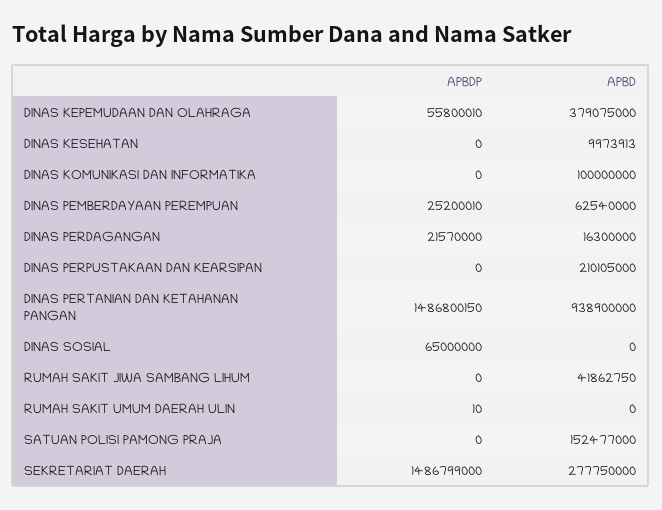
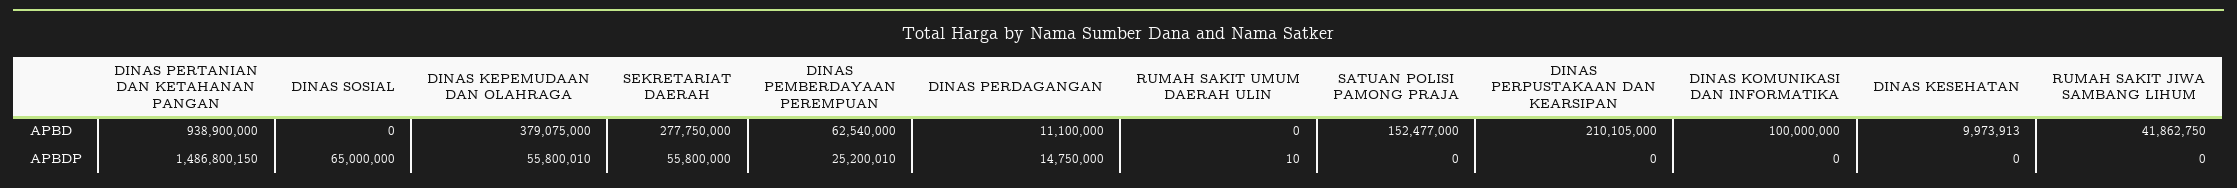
  {
    "APBDP": {
      "DINAS KEPEMUDAAN DAN OLAHRAGA": 55800010,
      "DINAS KESEHATAN": 0,
      "DINAS KOMUNIKASI DAN INFORMATIKA": 0,
      "DINAS PEMBERDAYAAN PEREMPUAN": 25200010,
-     "DINAS PERDAGANGAN": 21570000,
+     "DINAS PERDAGANGAN": 14750000,
      "DINAS PERPUSTAKAAN DAN KEARSIPAN": 0,
      "DINAS PERTANIAN DAN KETAHANAN PANGAN": 1486800150,
      "DINAS SOSIAL": 65000000,
      "RUMAH SAKIT JIWA SAMBANG LIHUM": 0,
      "RUMAH SAKIT UMUM DAERAH ULIN": 10,
      "SATUAN POLISI PAMONG PRAJA": 0,
-     "SEKRETARIAT DAERAH": 1486799000
+     "SEKRETARIAT DAERAH": 55800000
    },
    "APBD": {
      "DINAS KEPEMUDAAN DAN OLAHRAGA": 379075000,
      "DINAS KESEHATAN": 9973913,
      "DINAS KOMUNIKASI DAN INFORMATIKA": 100000000,
      "DINAS PEMBERDAYAAN PEREMPUAN": 62540000,
-     "DINAS PERDAGANGAN": 16300000,
+     "DINAS PERDAGANGAN": 11100000,
      "DINAS PERPUSTAKAAN DAN KEARSIPAN": 210105000,
      "DINAS PERTANIAN DAN KETAHANAN PANGAN": 938900000,
      "DINAS SOSIAL": 0,
      "RUMAH SAKIT JIWA SAMBANG LIHUM": 41862750,
      "RUMAH SAKIT UMUM DAERAH ULIN": 0,
      "SATUAN POLISI PAMONG PRAJA": 152477000,
      "SEKRETARIAT DAERAH": 277750000
    }
  }

